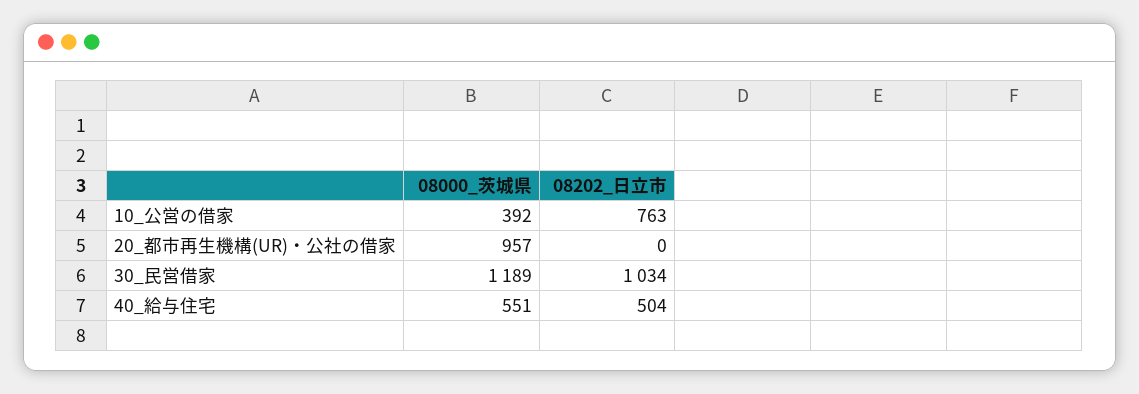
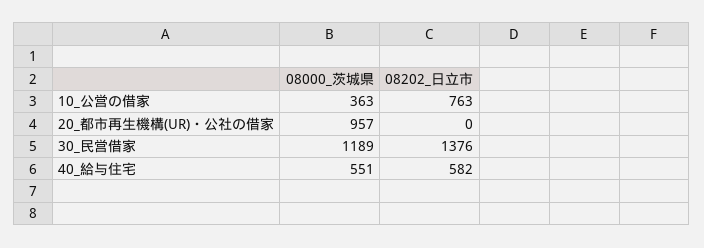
  {
    "08000_茨城県": {
-     "10_公営の借家": 392,
+     "10_公営の借家": 363,
      "20_都市再生機構(UR)・公社の借家": 957,
      "30_民営借家": 1189,
      "40_給与住宅": 551
    },
    "08202_日立市": {
      "10_公営の借家": 763,
      "20_都市再生機構(UR)・公社の借家": 0,
-     "30_民営借家": 1034,
+     "30_民営借家": 1376,
-     "40_給与住宅": 504
+     "40_給与住宅": 582
    }
  }

